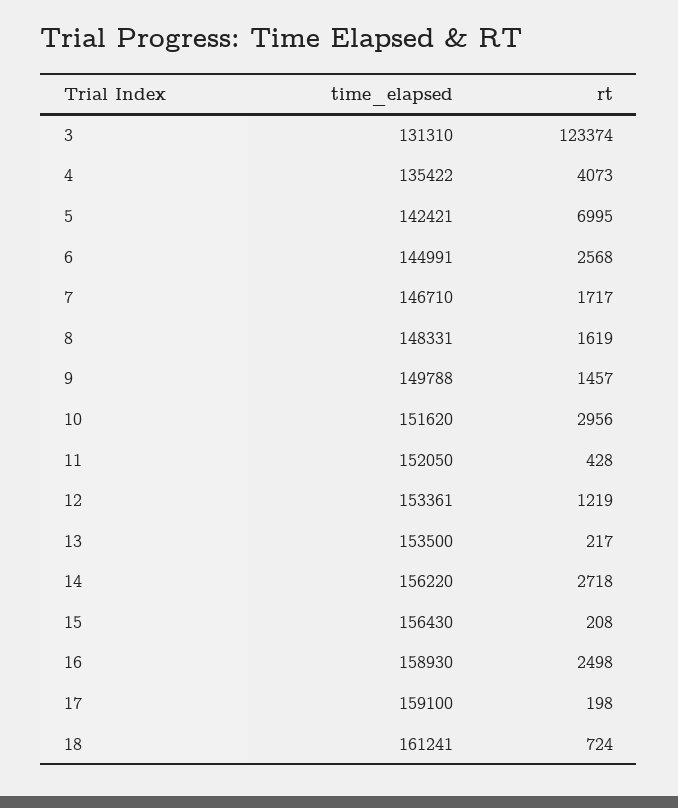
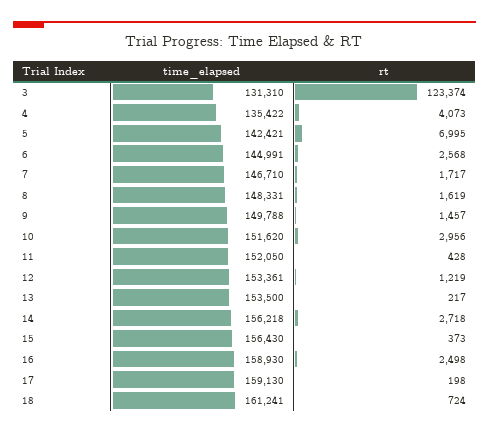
  {
    "time_elapsed": {
      "3": 131310,
      "4": 135422,
      "5": 142421,
      "6": 144991,
      "7": 146710,
      "8": 148331,
      "9": 149788,
      "10": 151620,
      "11": 152050,
      "12": 153361,
      "13": 153500,
-     "14": 156220,
+     "14": 156218,
      "15": 156430,
      "16": 158930,
-     "17": 159100,
+     "17": 159130,
      "18": 161241
    },
    "rt": {
      "3": 123374,
      "4": 4073,
      "5": 6995,
      "6": 2568,
      "7": 1717,
      "8": 1619,
      "9": 1457,
      "10": 2956,
      "11": 428,
      "12": 1219,
      "13": 217,
      "14": 2718,
-     "15": 208,
+     "15": 373,
      "16": 2498,
      "17": 198,
      "18": 724
    }
  }

